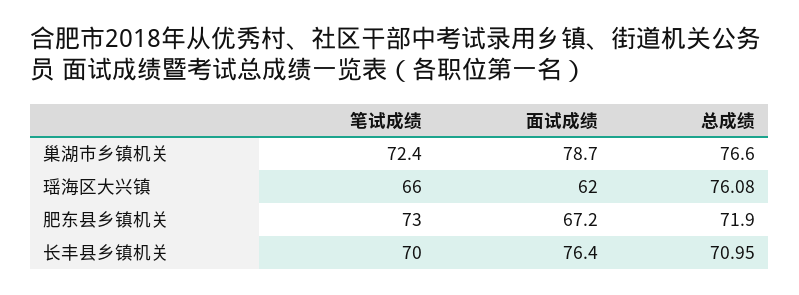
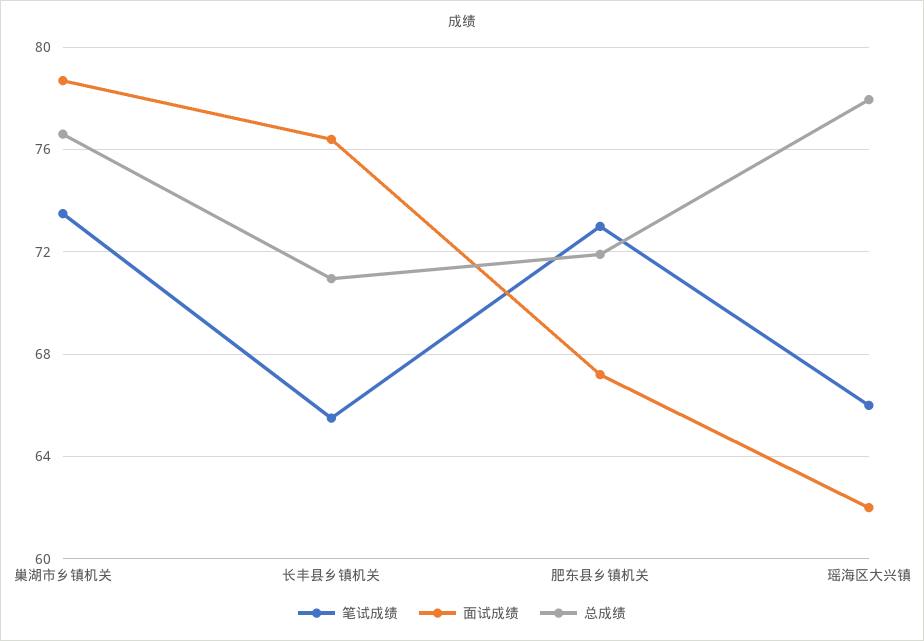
  {
    "笔试成绩": {
-     "巢湖市乡镇机关": 72.4,
+     "巢湖市乡镇机关": 73.5,
      "瑶海区大兴镇": 66,
      "肥东县乡镇机关": 73,
-     "长丰县乡镇机关": 70
+     "长丰县乡镇机关": 65.5
    },
    "面试成绩": {
      "巢湖市乡镇机关": 78.7,
      "瑶海区大兴镇": 62,
      "肥东县乡镇机关": 67.2,
      "长丰县乡镇机关": 76.4
    },
    "总成绩": {
      "巢湖市乡镇机关": 76.6,
-     "瑶海区大兴镇": 76.08,
+     "瑶海区大兴镇": 78,
      "肥东县乡镇机关": 71.9,
      "长丰县乡镇机关": 70.95
    }
  }

